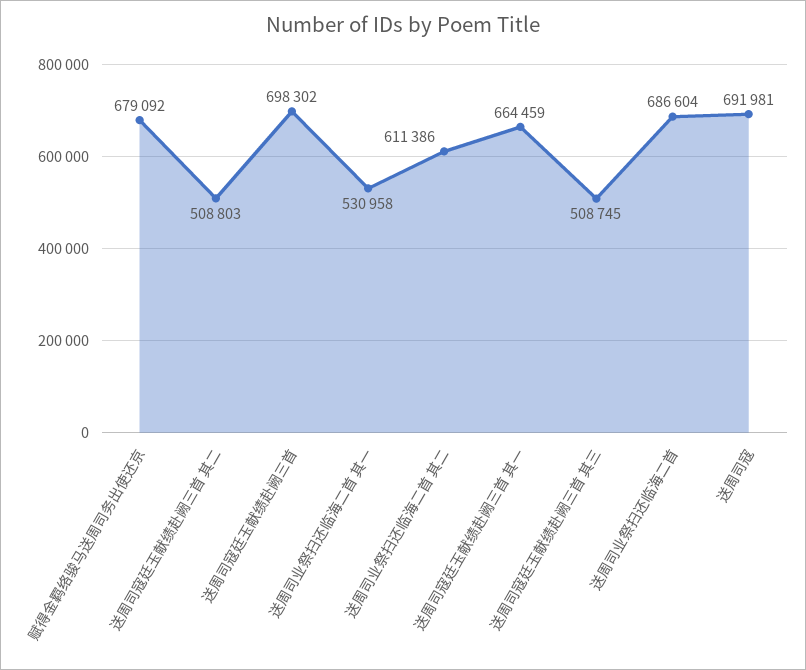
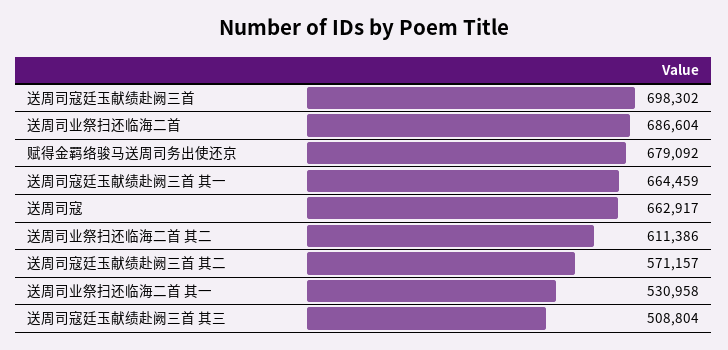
  {
    "赋得金羁络骏马送周司务出使还京": 679092,
-   "送周司寇廷玉献绩赴阙三首 其二": 508803,
+   "送周司寇廷玉献绩赴阙三首 其二": 571157,
    "送周司寇廷玉献绩赴阙三首": 698302,
    "送周司业祭扫还临海二首 其一": 530958,
    "送周司业祭扫还临海二首 其二": 611386,
    "送周司寇廷玉献绩赴阙三首 其一": 664459,
-   "送周司寇廷玉献绩赴阙三首 其三": 508745,
+   "送周司寇廷玉献绩赴阙三首 其三": 508804,
    "送周司业祭扫还临海二首": 686604,
-   "送周司寇": 691981
+   "送周司寇": 662917
  }

